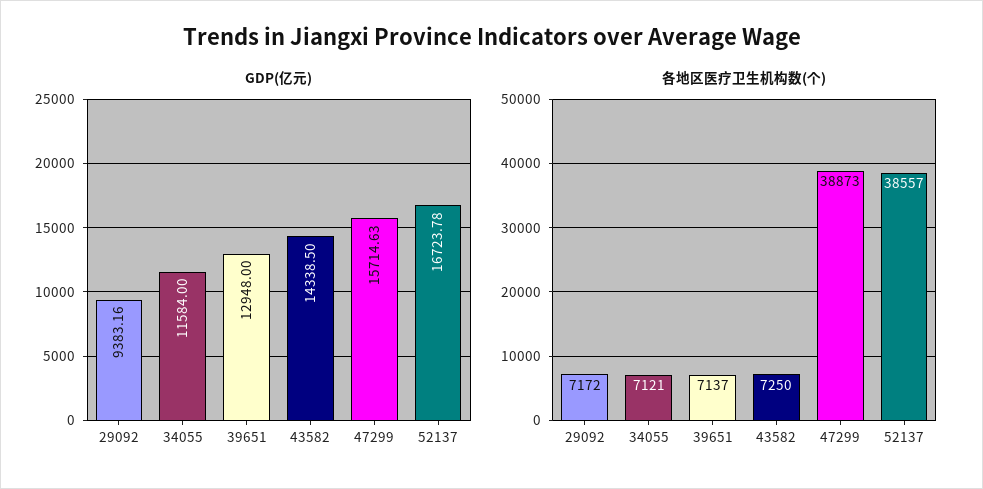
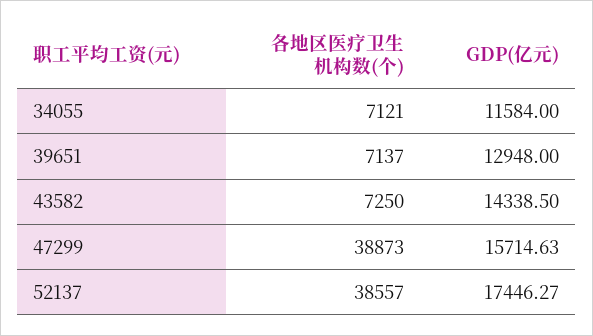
  {
    "GDP(亿元)": {
-     "29092": 9383.16,
      "34055": 11584,
      "39651": 12948,
      "43582": 14338.5,
      "47299": 15714.63,
-     "52137": 16723.78
+     "52137": 17446.27
    },
    "各地区医疗卫生机构数(个)": {
-     "29092": 7172,
      "34055": 7121,
      "39651": 7137,
      "43582": 7250,
      "47299": 38873,
      "52137": 38557
    }
  }

